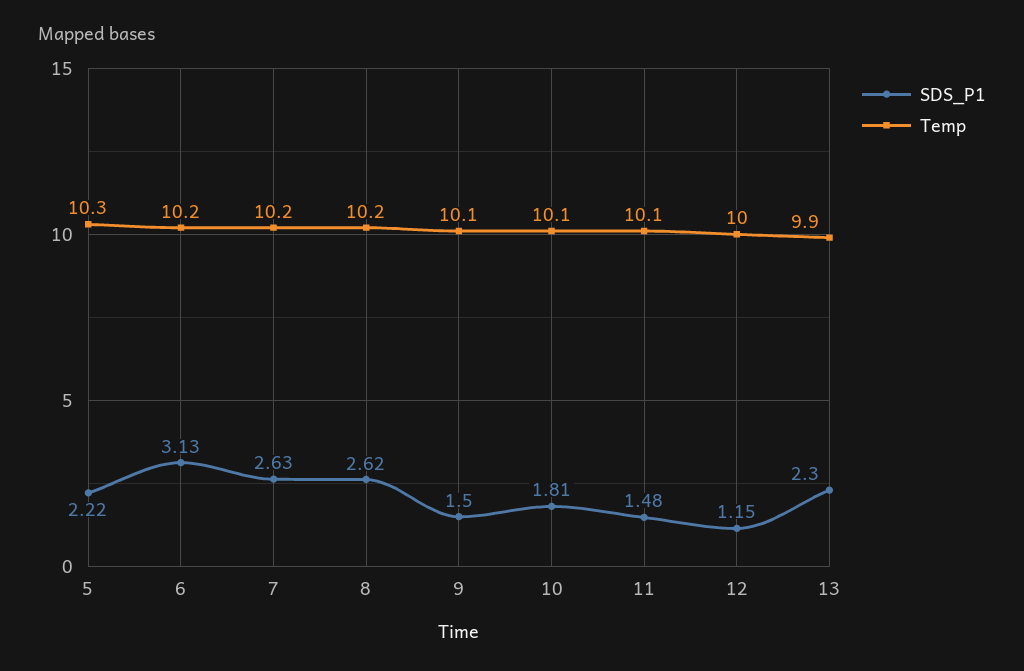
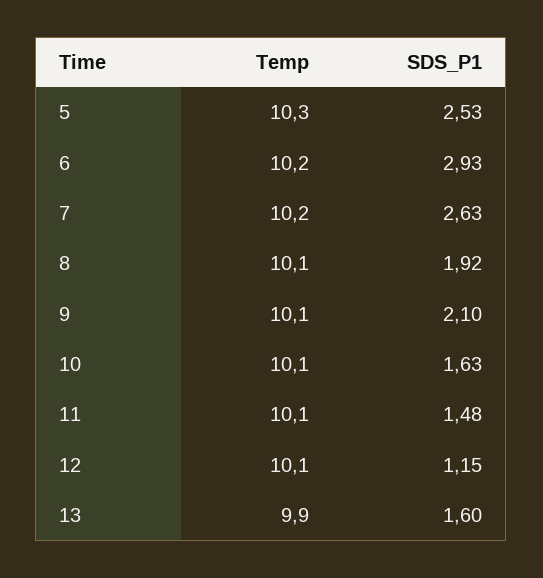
  {
    "SDS_P1": {
-     "5": 2.22,
+     "5": 2.53,
-     "6": 3.13,
+     "6": 2.93,
      "7": 2.63,
-     "8": 2.62,
+     "8": 1.92,
-     "9": 1.5,
+     "9": 2.1,
-     "10": 1.81,
+     "10": 1.63,
      "11": 1.48,
      "12": 1.15,
-     "13": 2.3
+     "13": 1.6
    },
    "Temp": {
      "5": 10.3,
      "6": 10.2,
      "7": 10.2,
-     "8": 10.2,
+     "8": 10.1,
      "9": 10.1,
      "10": 10.1,
      "11": 10.1,
-     "12": 10,
+     "12": 10.1,
      "13": 9.9
    }
  }

